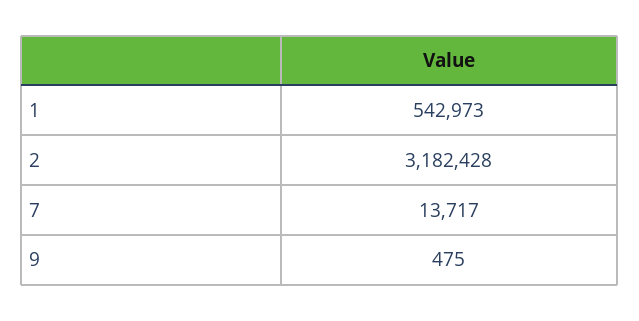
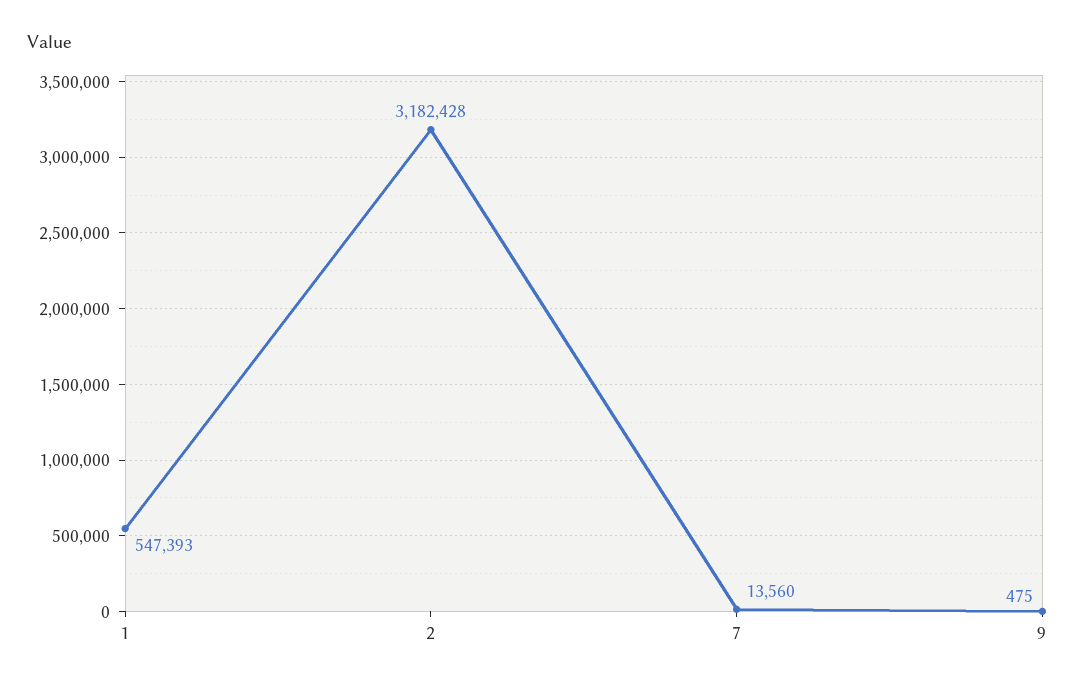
  {
-   "1": 542973,
+   "1": 547393,
    "2": 3182428,
-   "7": 13717,
+   "7": 13560,
    "9": 475
  }

